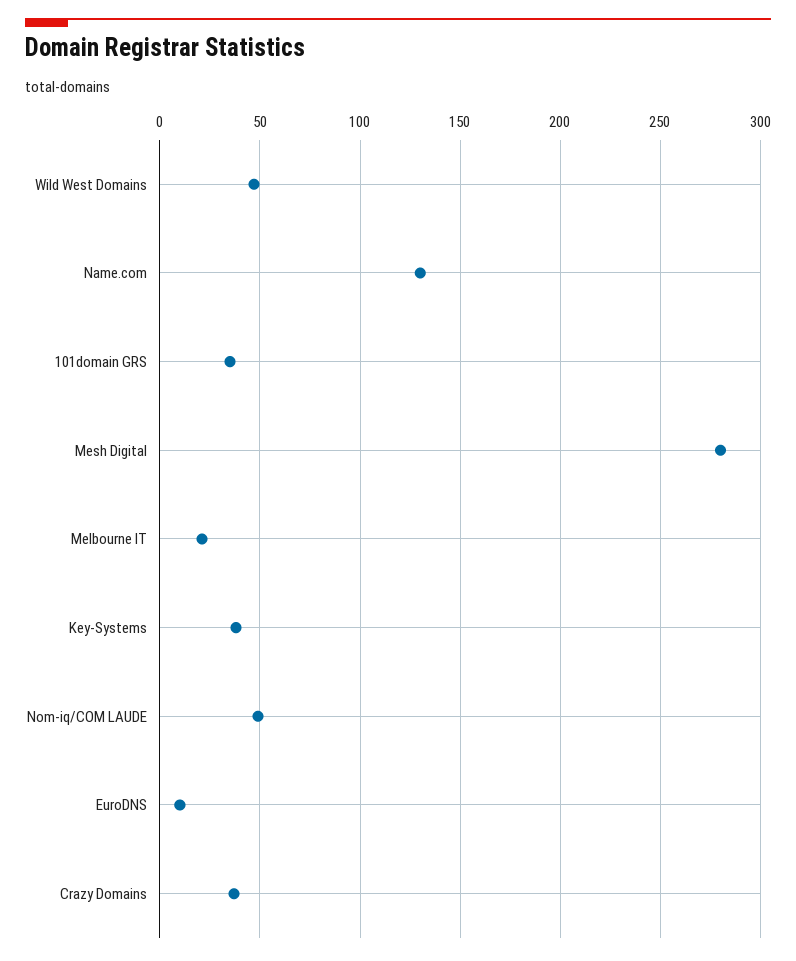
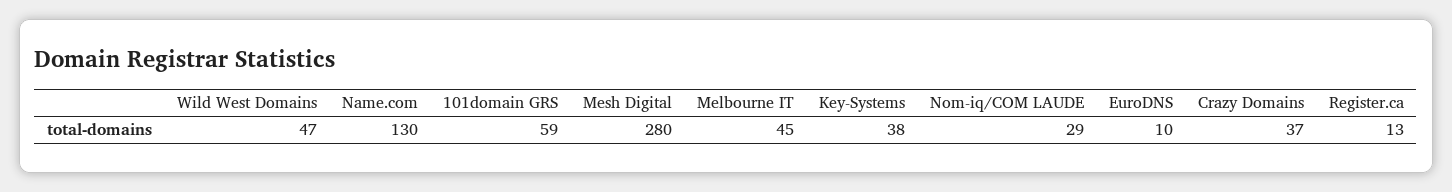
  {
    "Wild West Domains": 47,
    "Name.com": 130,
-   "101domain GRS": 35,
+   "101domain GRS": 59,
    "Mesh Digital": 280,
-   "Melbourne IT": 20,
+   "Melbourne IT": 45,
    "Key-Systems": 38,
-   "Nom-iq/COM LAUDE": 50,
+   "Nom-iq/COM LAUDE": 29,
    "EuroDNS": 10,
-   "Crazy Domains": 37
+   "Crazy Domains": 37,
+   "Register.ca": 13
  }

